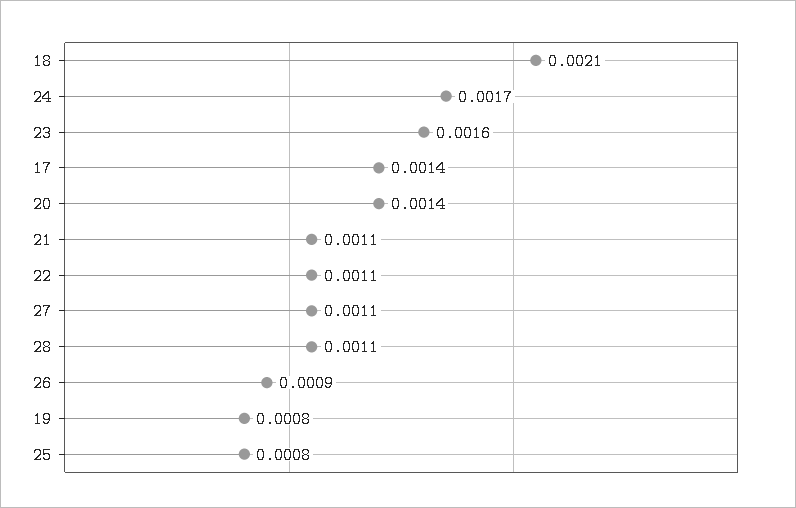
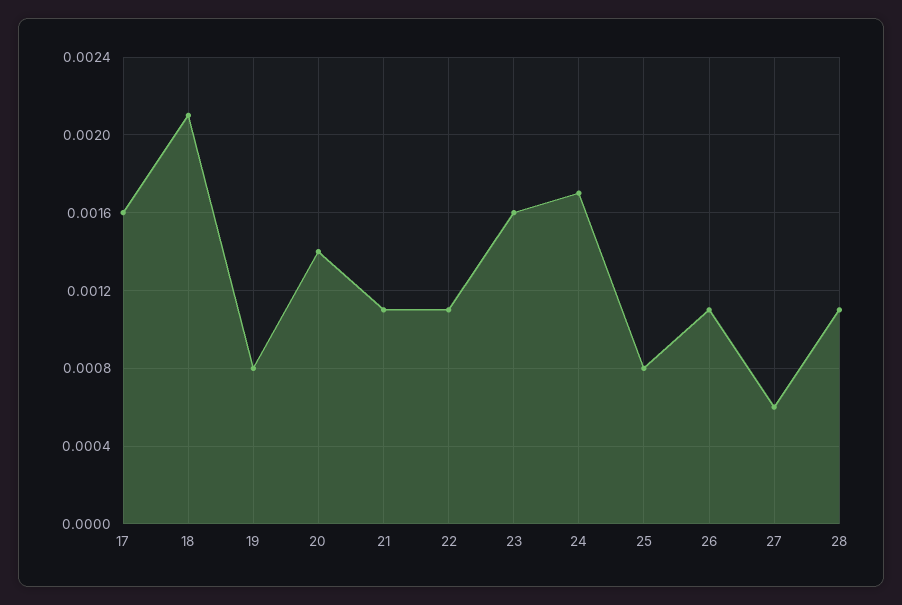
  {
    "18": 0.0021,
    "24": 0.0017,
    "23": 0.0016,
-   "17": 0.0014,
+   "17": 0.0016,
    "20": 0.0014,
    "21": 0.0011,
    "22": 0.0011,
-   "27": 0.0011,
+   "27": 0.0006,
    "28": 0.0011,
-   "26": 0.0009,
+   "26": 0.0011,
    "19": 0.0008,
    "25": 0.0008
  }

